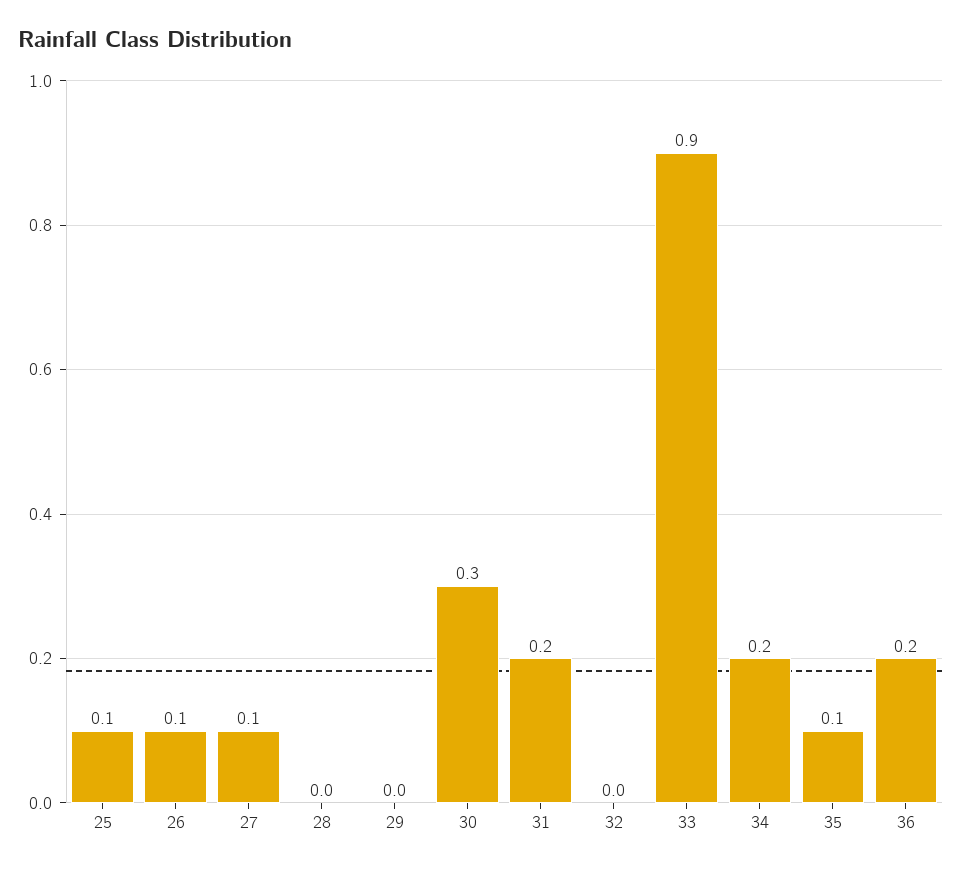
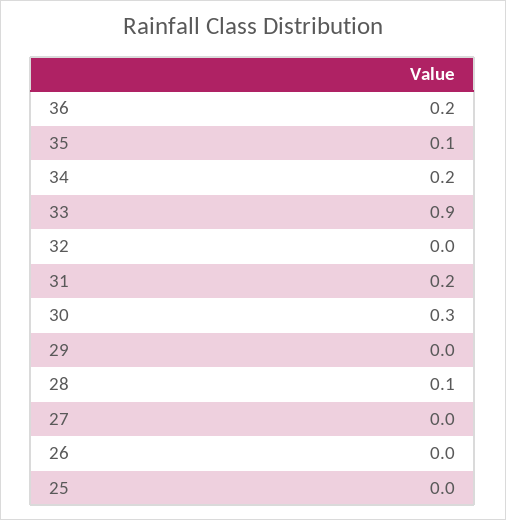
  {
-   "25": 0.1,
+   "25": 0,
-   "26": 0.1,
+   "26": 0,
-   "27": 0.1,
+   "27": 0,
-   "28": 0,
+   "28": 0.1,
    "29": 0,
    "30": 0.3,
    "31": 0.2,
    "32": 0,
    "33": 0.9,
    "34": 0.2,
    "35": 0.1,
    "36": 0.2
  }

